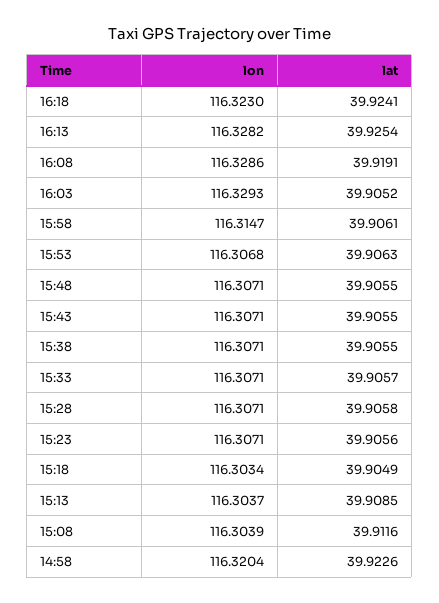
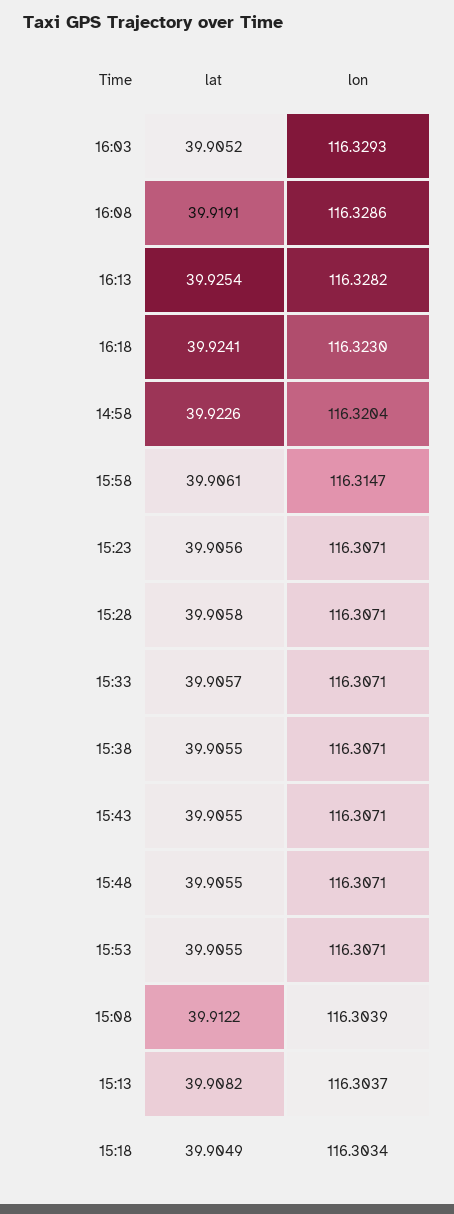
  {
    "lon": {
      "16:18": 116.323,
      "16:13": 116.3282,
      "16:08": 116.3286,
      "16:03": 116.3293,
      "15:58": 116.3147,
-     "15:53": 116.3068,
+     "15:53": 116.3071,
      "15:48": 116.3071,
      "15:43": 116.3071,
      "15:38": 116.3071,
      "15:33": 116.3071,
      "15:28": 116.3071,
      "15:23": 116.3071,
      "15:18": 116.3034,
      "15:13": 116.3037,
      "15:08": 116.3039,
      "14:58": 116.3204
    },
    "lat": {
      "16:18": 39.9241,
      "16:13": 39.9254,
      "16:08": 39.9191,
      "16:03": 39.9052,
      "15:58": 39.9061,
-     "15:53": 39.9063,
+     "15:53": 39.9055,
      "15:48": 39.9055,
      "15:43": 39.9055,
      "15:38": 39.9055,
      "15:33": 39.9057,
      "15:28": 39.9058,
      "15:23": 39.9056,
      "15:18": 39.9049,
-     "15:13": 39.9085,
+     "15:13": 39.9082,
-     "15:08": 39.9116,
+     "15:08": 39.9122,
      "14:58": 39.9226
    }
  }

